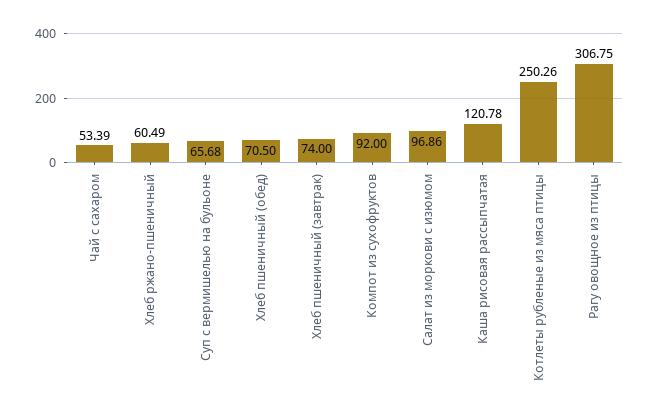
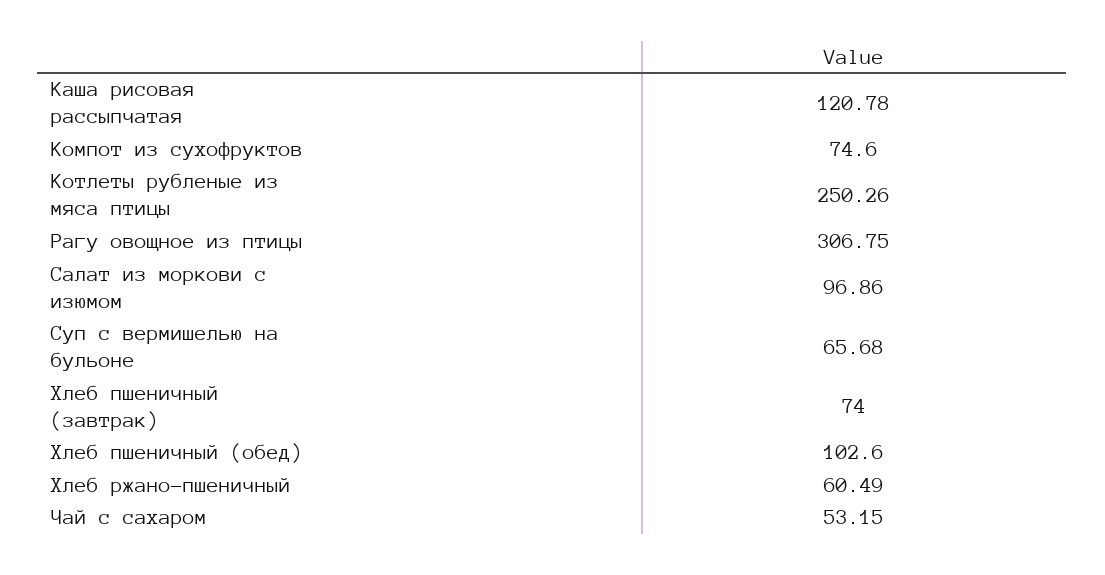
  {
-   "Чай с сахаром": 53.39,
+   "Чай с сахаром": 53.15,
    "Хлеб ржано-пшеничный": 60.49,
    "Суп с вермишелью на бульоне": 65.68,
-   "Хлеб пшеничный (обед)": 70.5,
+   "Хлеб пшеничный (обед)": 102.6,
    "Хлеб пшеничный (завтрак)": 74,
-   "Компот из сухофруктов": 92,
+   "Компот из сухофруктов": 74.6,
    "Салат из моркови с изюмом": 96.86,
    "Каша рисовая рассыпчатая": 120.78,
    "Котлеты рубленые из мяса птицы": 250.26,
    "Рагу овощное из птицы": 306.75
  }

